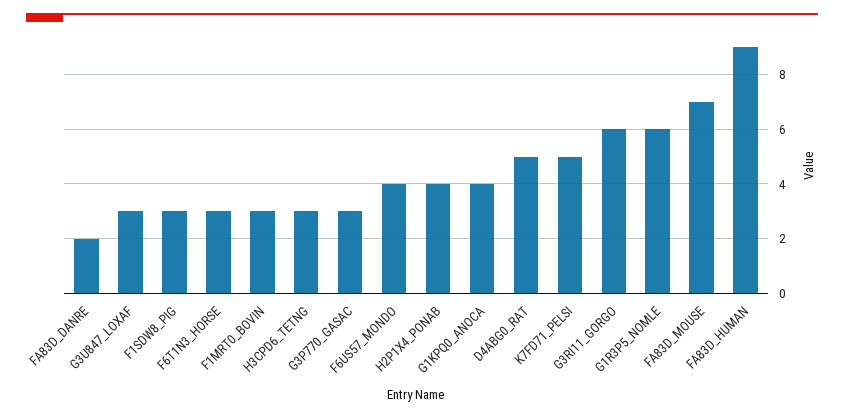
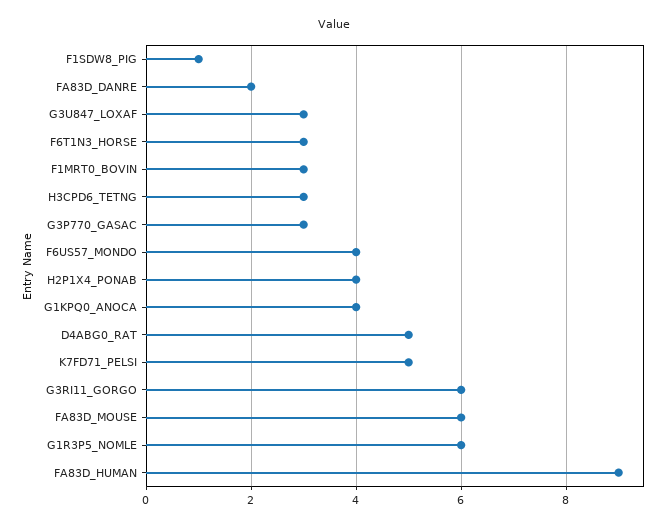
  {
    "FA83D_DANRE": 2,
    "G3U847_LOXAF": 3,
-   "F1SDW8_PIG": 3,
+   "F1SDW8_PIG": 1,
    "F6T1N3_HORSE": 3,
    "F1MRT0_BOVIN": 3,
    "H3CPD6_TETNG": 3,
    "G3P770_GASAC": 3,
    "F6US57_MONDO": 4,
    "H2P1X4_PONAB": 4,
    "G1KPQ0_ANOCA": 4,
    "D4ABG0_RAT": 5,
    "K7FD71_PELSI": 5,
    "G3RI11_GORGO": 6,
    "G1R3P5_NOMLE": 6,
-   "FA83D_MOUSE": 7,
+   "FA83D_MOUSE": 6,
    "FA83D_HUMAN": 9
  }

